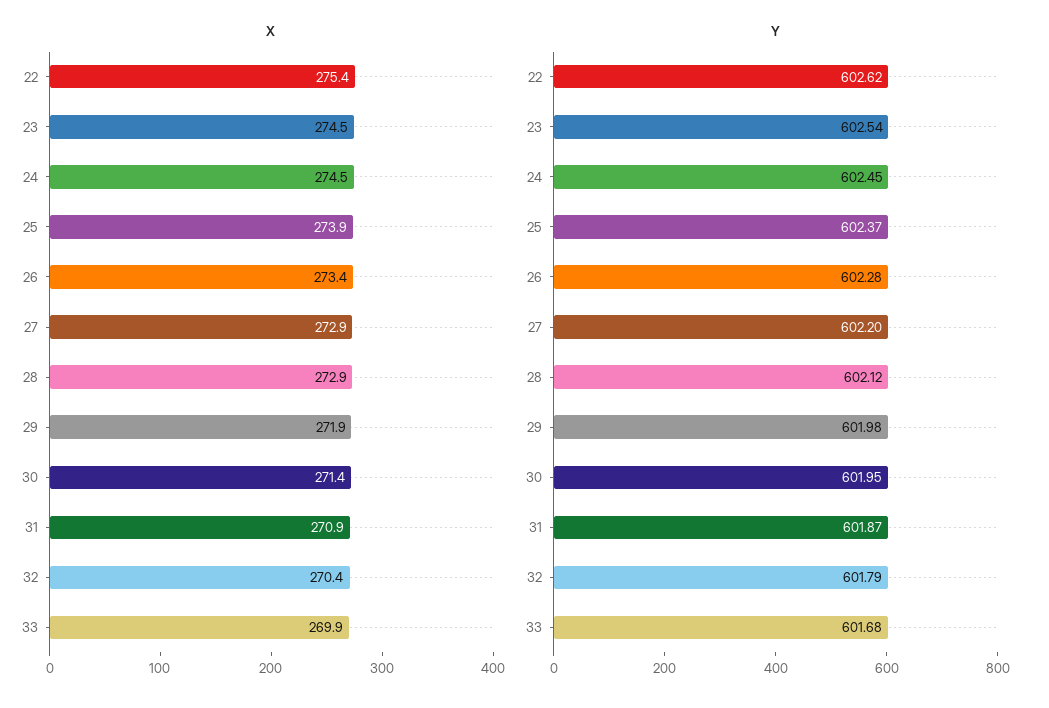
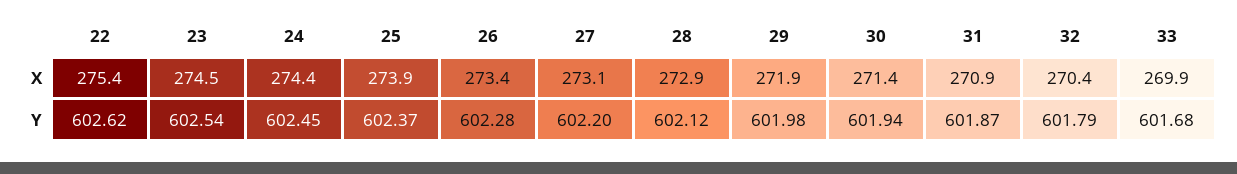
  {
    "X": {
      "22": 275.4,
      "23": 274.5,
-     "24": 274.5,
+     "24": 274.4,
      "25": 273.9,
      "26": 273.4,
-     "27": 272.9,
+     "27": 273.1,
      "28": 272.9,
      "29": 271.9,
      "30": 271.4,
      "31": 270.9,
      "32": 270.4,
      "33": 269.9
    },
    "Y": {
      "22": 602.62,
      "23": 602.54,
      "24": 602.45,
      "25": 602.37,
      "26": 602.28,
      "27": 602.2,
      "28": 602.12,
      "29": 601.98,
-     "30": 601.95,
+     "30": 601.94,
      "31": 601.87,
      "32": 601.79,
      "33": 601.68
    }
  }

